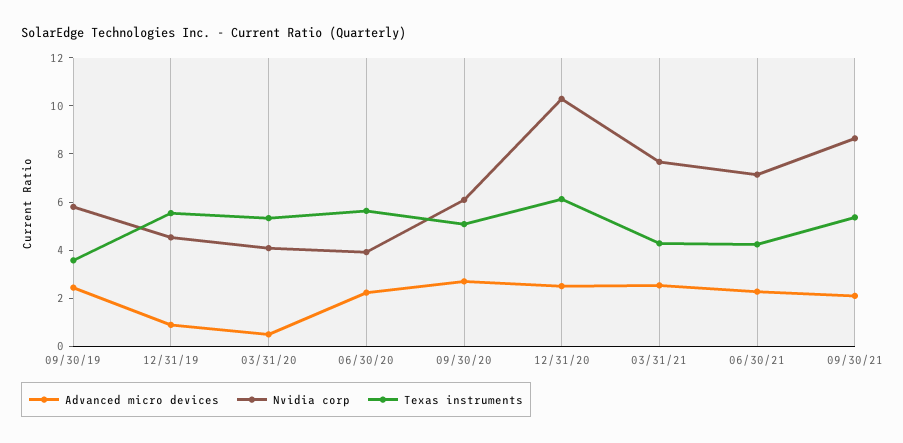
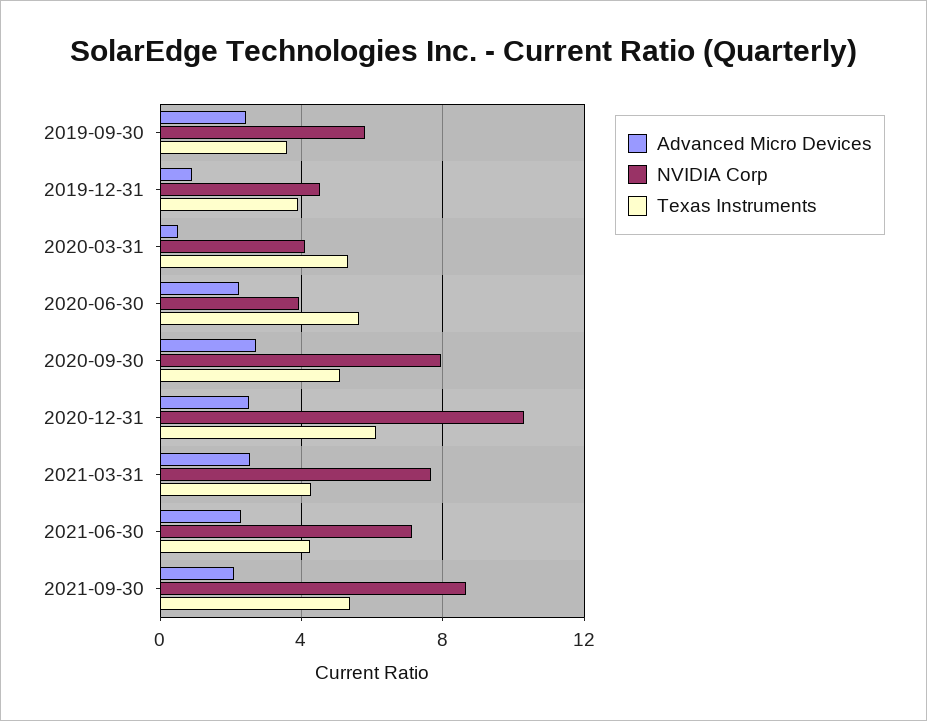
  {
    "Advanced micro devices": {
      "09/30/19": 2.5,
      "12/31/19": 1,
      "03/31/20": 0.5,
      "06/30/20": 2,
      "09/30/20": 2.5,
      "12/31/20": 2.5,
      "03/31/21": 2.5,
      "06/30/21": 2.5,
      "09/30/21": 2
    },
    "Nvidia corp": {
      "09/30/19": 6,
      "12/31/19": 4.5,
      "03/31/20": 4,
      "06/30/20": 4,
-     "09/30/20": 6,
+     "09/30/20": 8,
      "12/31/20": 10.5,
      "03/31/21": 7.5,
      "06/30/21": 7,
      "09/30/21": 8.5
    },
    "Texas instruments": {
      "09/30/19": 3.5,
-     "12/31/19": 5.5,
+     "12/31/19": 4,
      "03/31/20": 5.5,
      "06/30/20": 5.5,
      "09/30/20": 5,
      "12/31/20": 6,
      "03/31/21": 4.5,
      "06/30/21": 4,
      "09/30/21": 5.5
    }
  }

